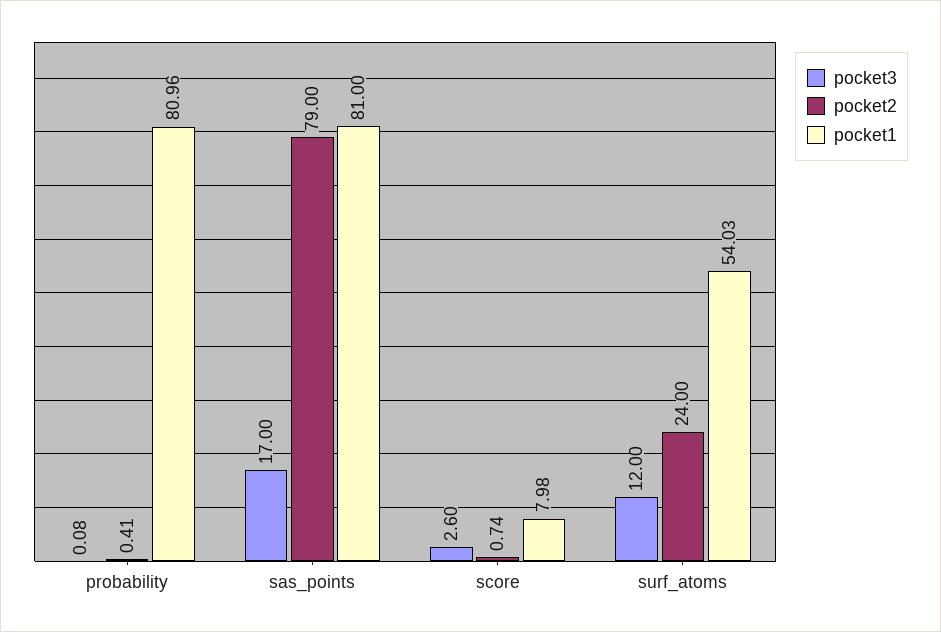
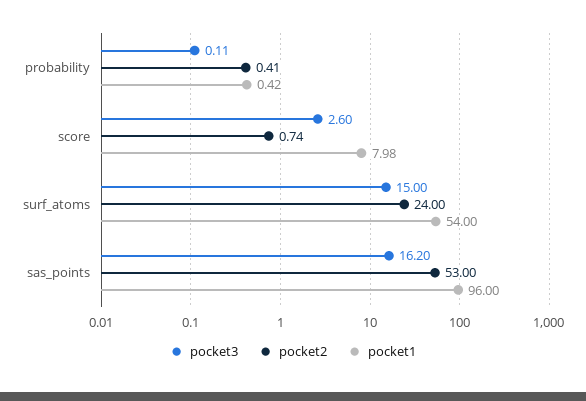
  {
    "pocket3": {
-     "probability": 0.08,
+     "probability": 0.11,
-     "sas_points": 17,
+     "sas_points": 16.2,
      "score": 2.6,
-     "surf_atoms": 12
+     "surf_atoms": 15
    },
    "pocket2": {
      "probability": 0.41,
-     "sas_points": 79,
+     "sas_points": 53,
      "score": 0.74,
      "surf_atoms": 24
    },
    "pocket1": {
-     "probability": 80.96,
+     "probability": 0.42,
-     "sas_points": 81,
+     "sas_points": 96,
      "score": 7.98,
-     "surf_atoms": 54.03
+     "surf_atoms": 54
    }
  }

